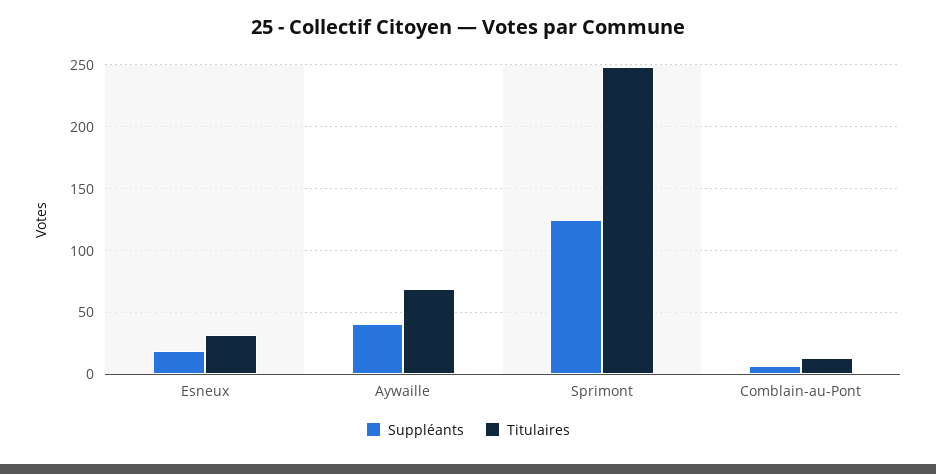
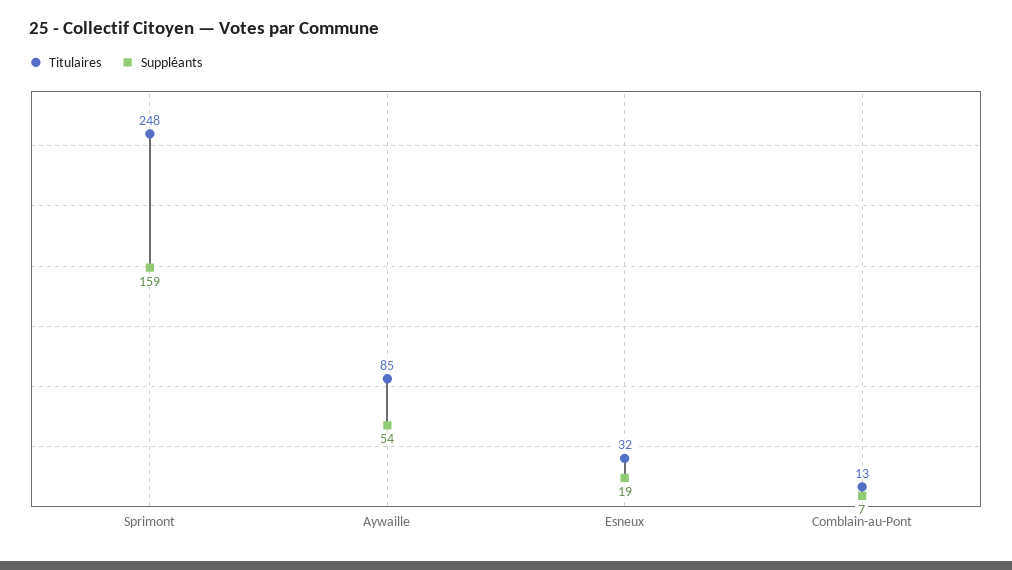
  {
    "Suppléants": {
      "Esneux": 19,
-     "Aywaille": 40,
+     "Aywaille": 54,
-     "Sprimont": 125,
+     "Sprimont": 159,
      "Comblain-au-Pont": 7
    },
    "Titulaires": {
      "Esneux": 32,
-     "Aywaille": 70,
+     "Aywaille": 85,
      "Sprimont": 248,
      "Comblain-au-Pont": 13
    }
  }

